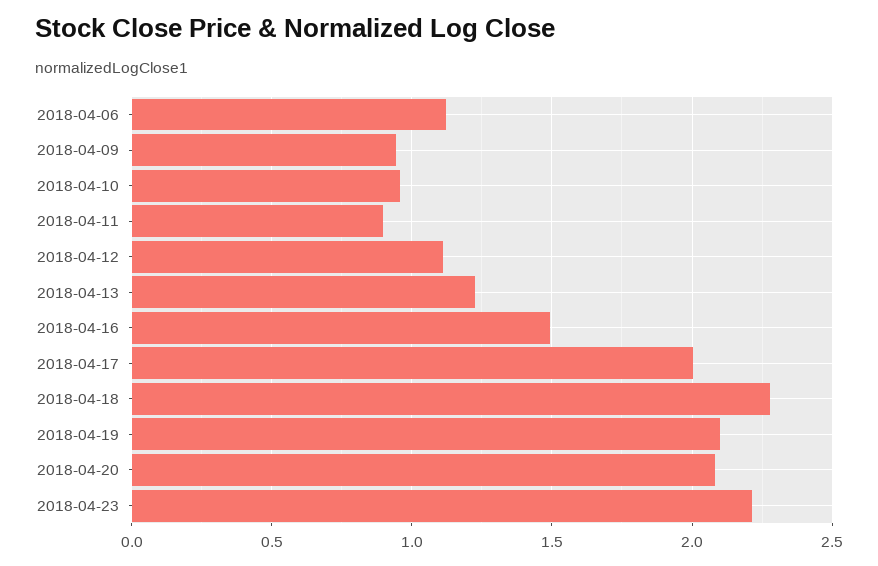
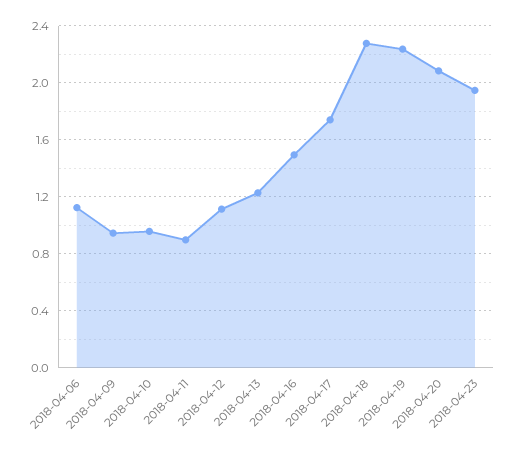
  {
    "2018-04-06": 1.1,
    "2018-04-09": 0.95,
    "2018-04-10": 0.95,
    "2018-04-11": 0.9,
    "2018-04-12": 1.1,
    "2018-04-13": 1.25,
    "2018-04-16": 1.5,
-   "2018-04-17": 2,
+   "2018-04-17": 1.75,
    "2018-04-18": 2.3,
-   "2018-04-19": 2.1,
+   "2018-04-19": 2.25,
    "2018-04-20": 2.1,
-   "2018-04-23": 2.2
+   "2018-04-23": 1.95
  }

